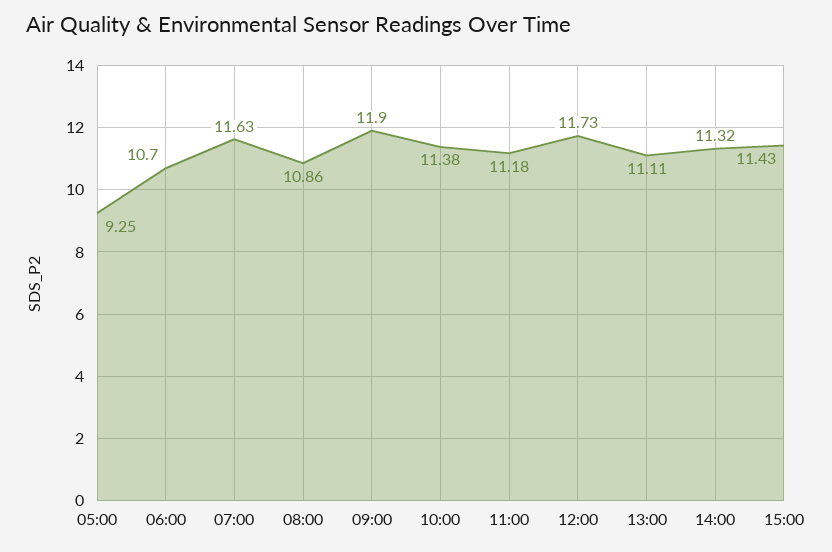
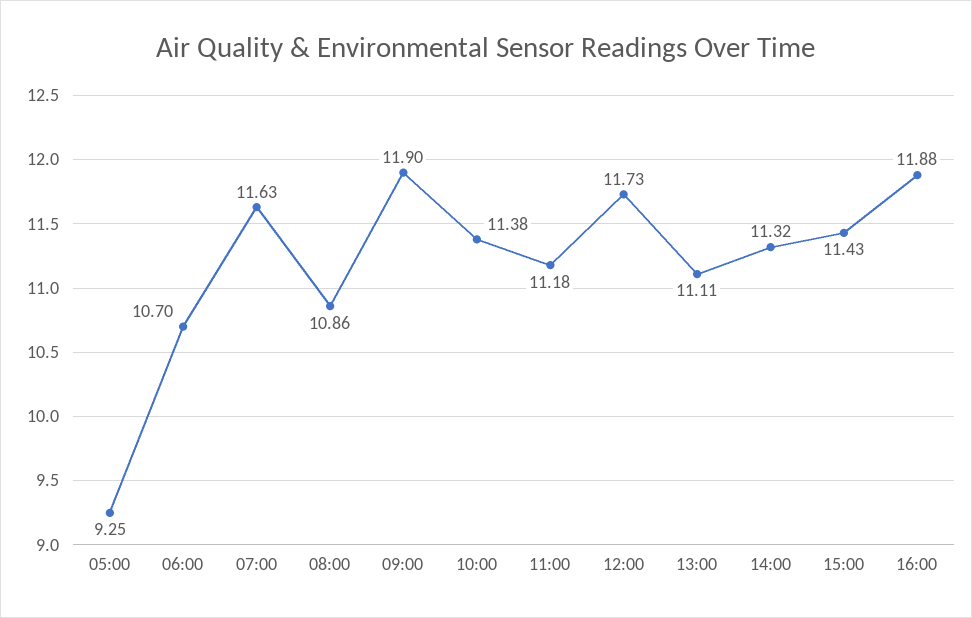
  {
    "05:00": 9.25,
    "06:00": 10.7,
    "07:00": 11.63,
    "08:00": 10.86,
    "09:00": 11.9,
    "10:00": 11.38,
    "11:00": 11.18,
    "12:00": 11.73,
    "13:00": 11.11,
    "14:00": 11.32,
-   "15:00": 11.43
+   "15:00": 11.43,
+   "16:00": 11.88
  }

